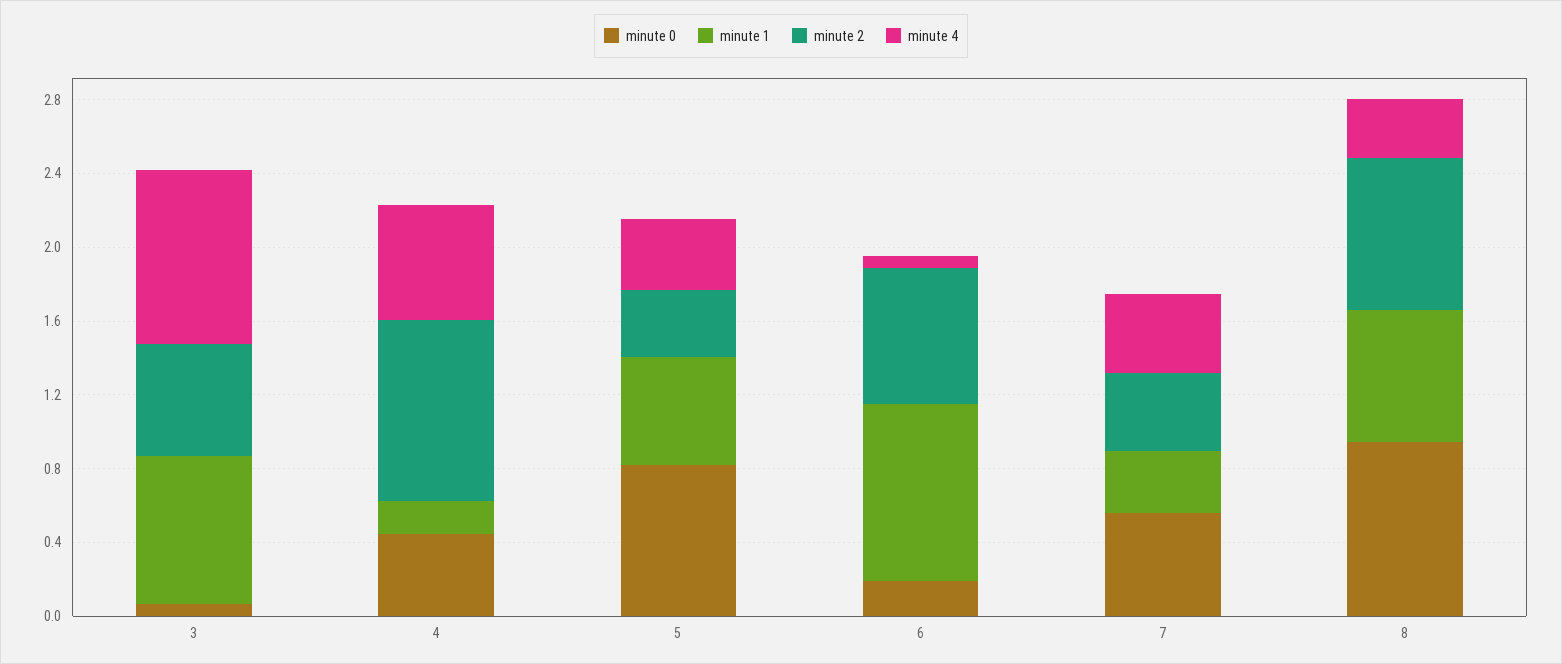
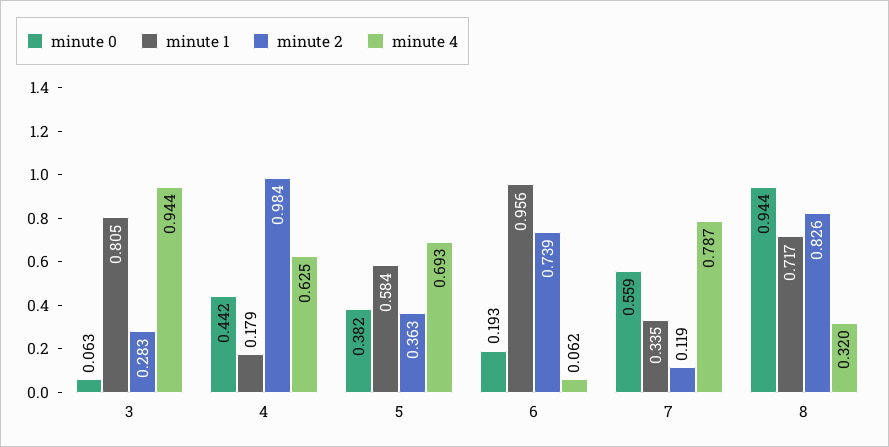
  {
    "minute 0": {
      "3": 0.063,
      "4": 0.442,
-     "5": 0.8,
+     "5": 0.382,
      "6": 0.193,
      "7": 0.559,
      "8": 0.944
    },
    "minute 1": {
      "3": 0.805,
      "4": 0.179,
      "5": 0.584,
      "6": 0.956,
      "7": 0.335,
      "8": 0.717
    },
    "minute 2": {
-     "3": 0.6,
+     "3": 0.283,
      "4": 0.984,
      "5": 0.363,
      "6": 0.739,
-     "7": 0.4,
+     "7": 0.119,
      "8": 0.826
    },
    "minute 4": {
      "3": 0.944,
      "4": 0.625,
-     "5": 0.4,
+     "5": 0.693,
      "6": 0.062,
-     "7": 0.4,
+     "7": 0.787,
      "8": 0.32
    }
  }

